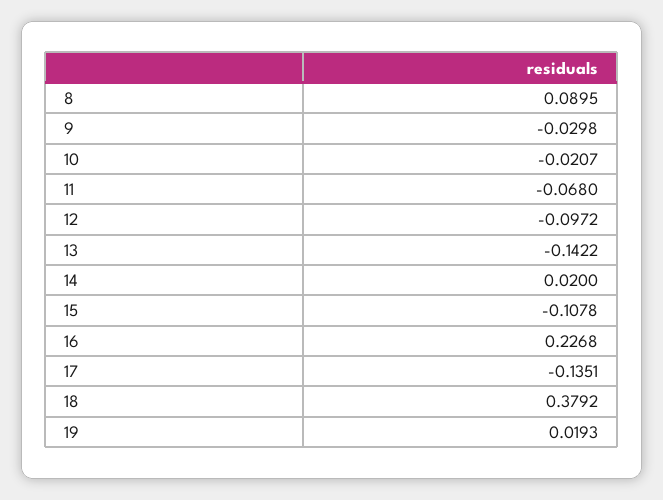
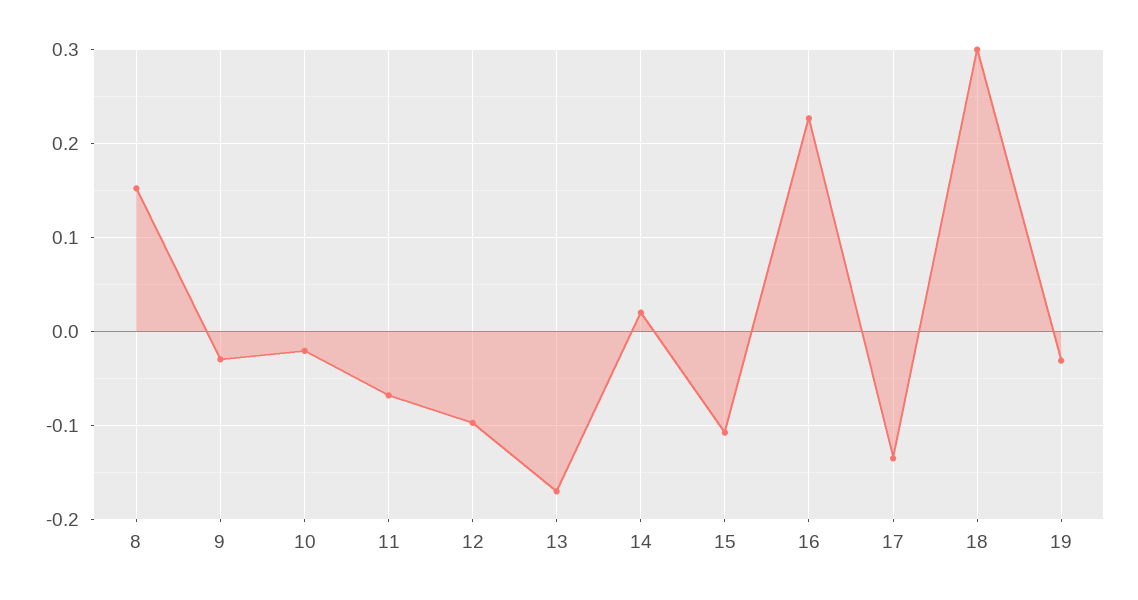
  {
-   "8": 0.0895,
+   "8": 0.15,
    "9": -0.0298,
    "10": -0.0207,
    "11": -0.068,
    "12": -0.0972,
-   "13": -0.1422,
+   "13": -0.17,
    "14": 0.02,
    "15": -0.1078,
    "16": 0.2268,
    "17": -0.1351,
-   "18": 0.3792,
+   "18": 0.3,
-   "19": 0.0193
+   "19": -0.03
  }

